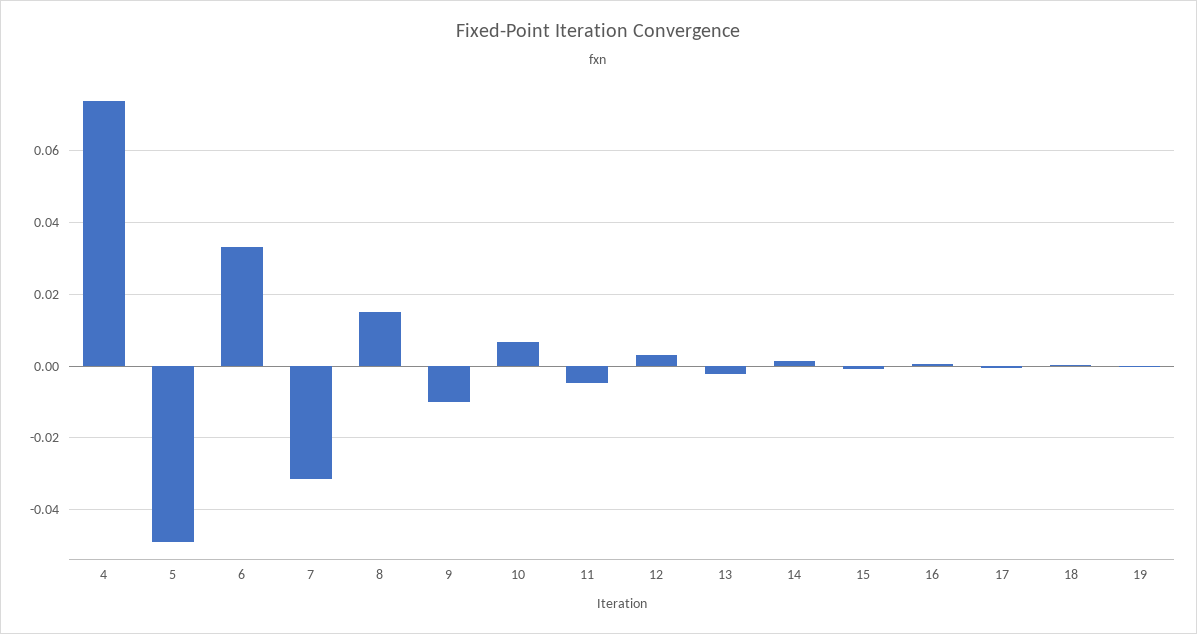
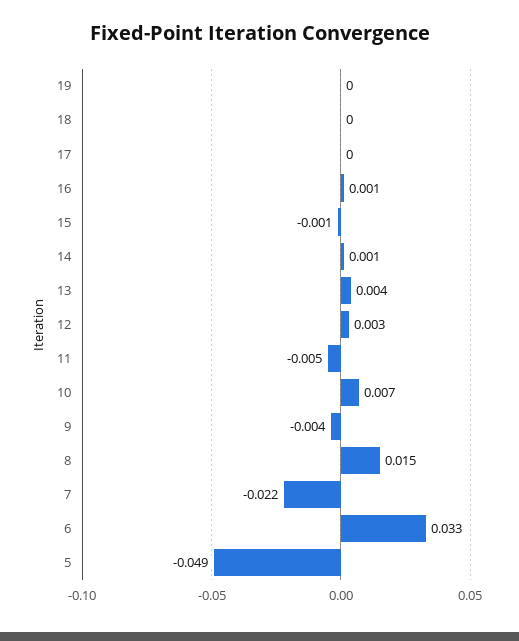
  {
-   "4": 0.074,
    "5": -0.049,
    "6": 0.033,
-   "7": -0.032,
+   "7": -0.022,
    "8": 0.015,
-   "9": -0.01,
+   "9": -0.004,
    "10": 0.007,
    "11": -0.005,
    "12": 0.003,
-   "13": -0.002,
+   "13": 0.004,
    "14": 0.001,
    "15": -0.001,
    "16": 0.001,
    "17": 0,
    "18": 0,
    "19": 0
  }

